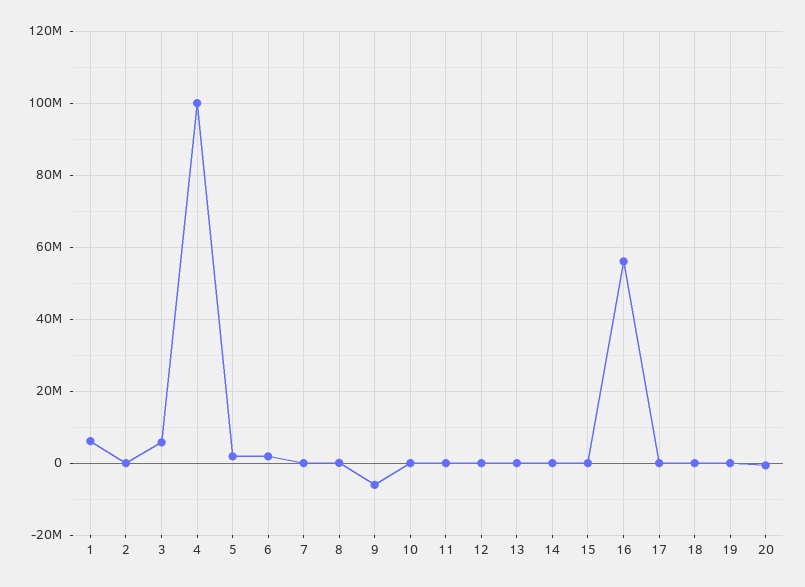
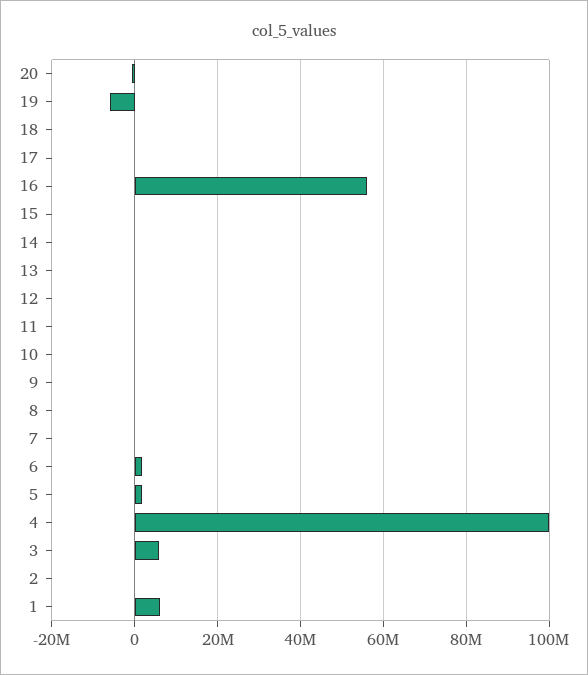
  {
    "1": 6000000,
    "2": 0,
    "3": 6000000,
    "4": 100000000,
    "5": 2000000,
    "6": 2000000,
    "7": 0,
    "8": 0,
-   "9": -6000000,
+   "9": 0,
    "10": 0,
    "11": 0,
    "12": 0,
    "13": 0,
    "14": 0,
    "15": 0,
    "16": 56000000,
    "17": 0,
    "18": 0,
-   "19": 0,
+   "19": -6000000,
    "20": 0
  }

